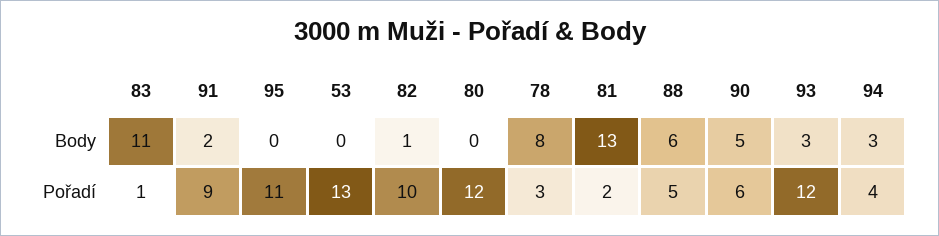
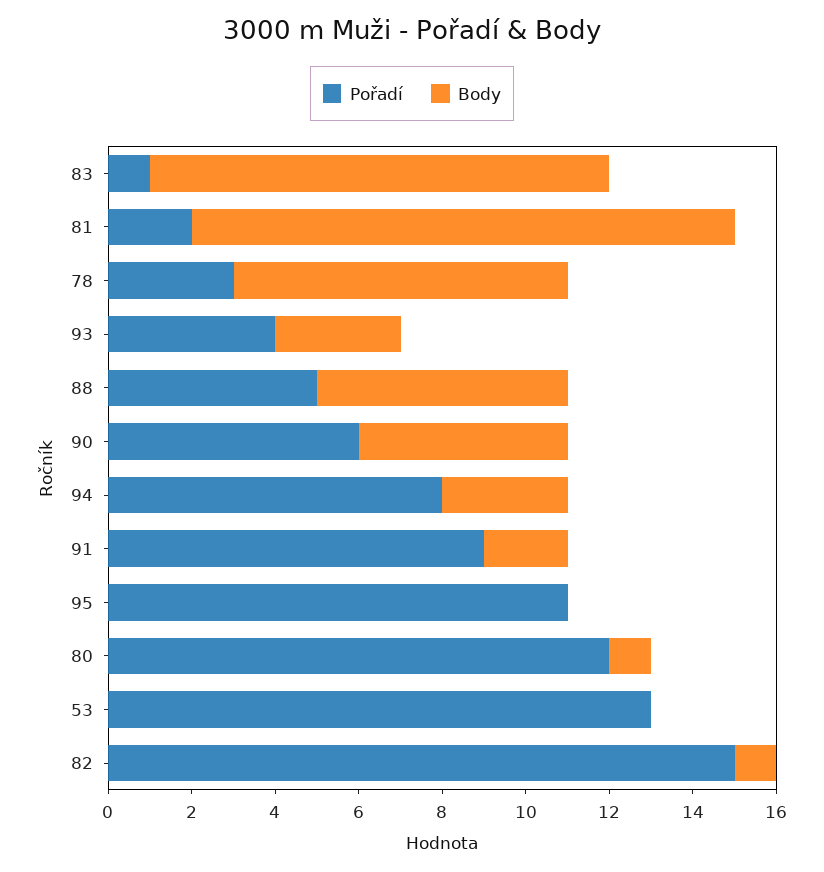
  {
    "Body": {
      "83": 11,
      "91": 2,
      "95": 0,
      "53": 0,
      "82": 1,
-     "80": 0,
+     "80": 1,
      "78": 8,
      "81": 13,
      "88": 6,
      "90": 5,
      "93": 3,
      "94": 3
    },
    "Pořadí": {
      "83": 1,
      "91": 9,
      "95": 11,
      "53": 13,
-     "82": 10,
+     "82": 15,
      "80": 12,
      "78": 3,
      "81": 2,
      "88": 5,
      "90": 6,
-     "93": 12,
+     "93": 4,
-     "94": 4
+     "94": 8
    }
  }

